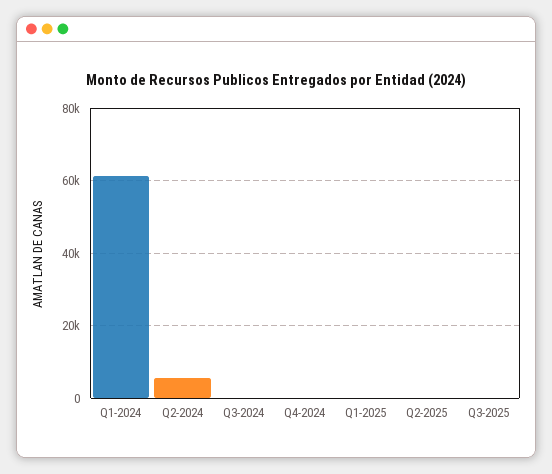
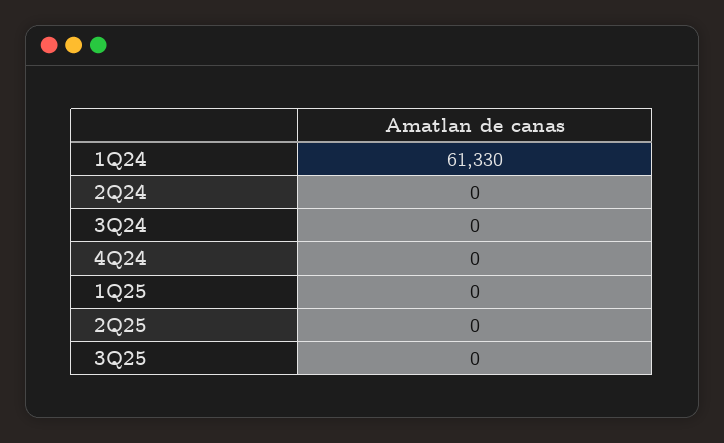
  {
    "Q1-2024": 61330,
-   "Q2-2024": 6000,
+   "Q2-2024": 0,
    "Q3-2024": 0,
    "Q4-2024": 0,
    "Q1-2025": 0,
    "Q2-2025": 0,
    "Q3-2025": 0
  }

